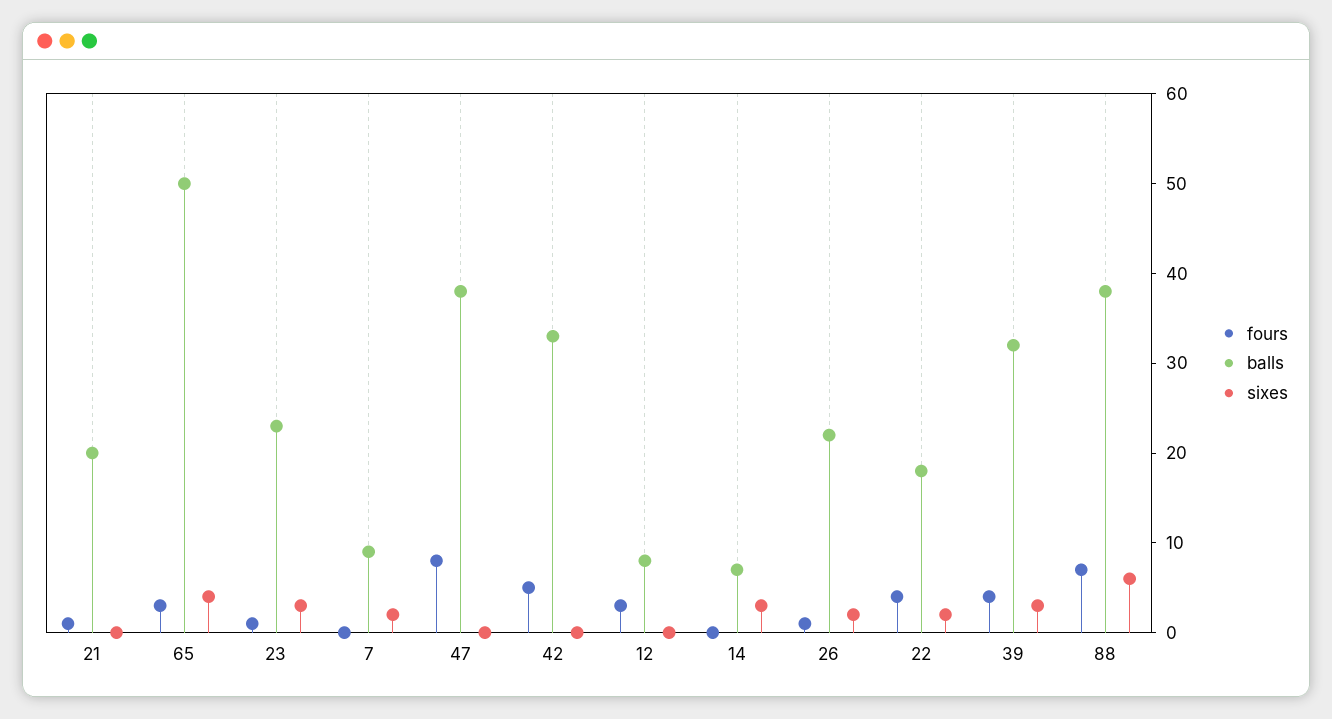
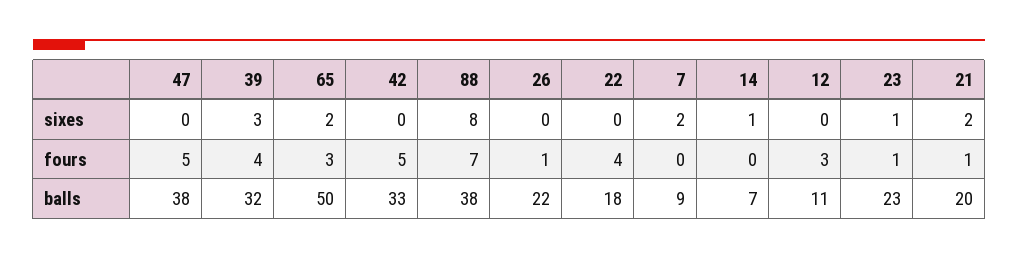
  {
    "fours": {
      "21": 1,
      "65": 3,
      "23": 1,
      "7": 0,
-     "47": 8,
+     "47": 5,
      "42": 5,
      "12": 3,
      "14": 0,
      "26": 1,
      "22": 4,
      "39": 4,
      "88": 7
    },
    "balls": {
      "21": 20,
      "65": 50,
      "23": 23,
      "7": 9,
      "47": 38,
      "42": 33,
-     "12": 8,
+     "12": 11,
      "14": 7,
      "26": 22,
      "22": 18,
      "39": 32,
      "88": 38
    },
    "sixes": {
-     "21": 0,
+     "21": 2,
-     "65": 4,
+     "65": 2,
-     "23": 3,
+     "23": 1,
      "7": 2,
      "47": 0,
      "42": 0,
      "12": 0,
-     "14": 3,
+     "14": 1,
-     "26": 2,
+     "26": 0,
-     "22": 2,
+     "22": 0,
      "39": 3,
-     "88": 6
+     "88": 8
    }
  }

